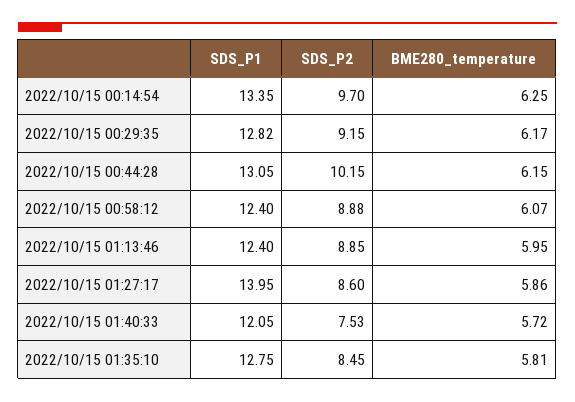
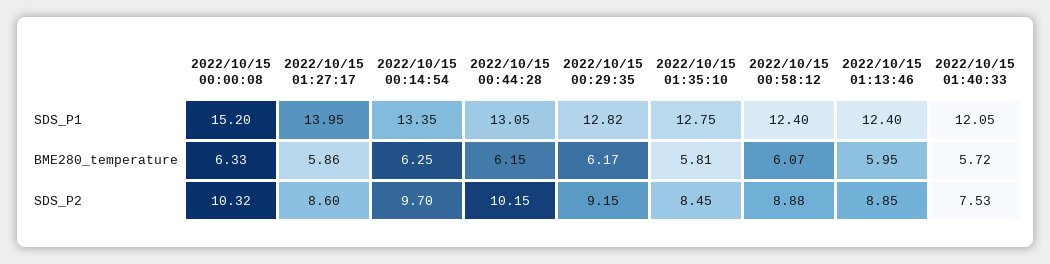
  {
    "SDS_P1": {
      "2022/10/15 00:14:54": 13.35,
      "2022/10/15 00:29:35": 12.82,
      "2022/10/15 00:44:28": 13.05,
      "2022/10/15 00:58:12": 12.4,
      "2022/10/15 01:13:46": 12.4,
      "2022/10/15 01:27:17": 13.95,
      "2022/10/15 01:40:33": 12.05,
-     "2022/10/15 01:35:10": 12.75
+     "2022/10/15 01:35:10": 12.75,
+     "2022/10/15 00:00:08": 15.2
    },
    "SDS_P2": {
      "2022/10/15 00:14:54": 9.7,
      "2022/10/15 00:29:35": 9.15,
      "2022/10/15 00:44:28": 10.15,
      "2022/10/15 00:58:12": 8.88,
      "2022/10/15 01:13:46": 8.85,
      "2022/10/15 01:27:17": 8.6,
      "2022/10/15 01:40:33": 7.53,
-     "2022/10/15 01:35:10": 8.45
+     "2022/10/15 01:35:10": 8.45,
+     "2022/10/15 00:00:08": 10.32
    },
    "BME280_temperature": {
      "2022/10/15 00:14:54": 6.25,
      "2022/10/15 00:29:35": 6.17,
      "2022/10/15 00:44:28": 6.15,
      "2022/10/15 00:58:12": 6.07,
      "2022/10/15 01:13:46": 5.95,
      "2022/10/15 01:27:17": 5.86,
      "2022/10/15 01:40:33": 5.72,
-     "2022/10/15 01:35:10": 5.81
+     "2022/10/15 01:35:10": 5.81,
+     "2022/10/15 00:00:08": 6.33
    }
  }

